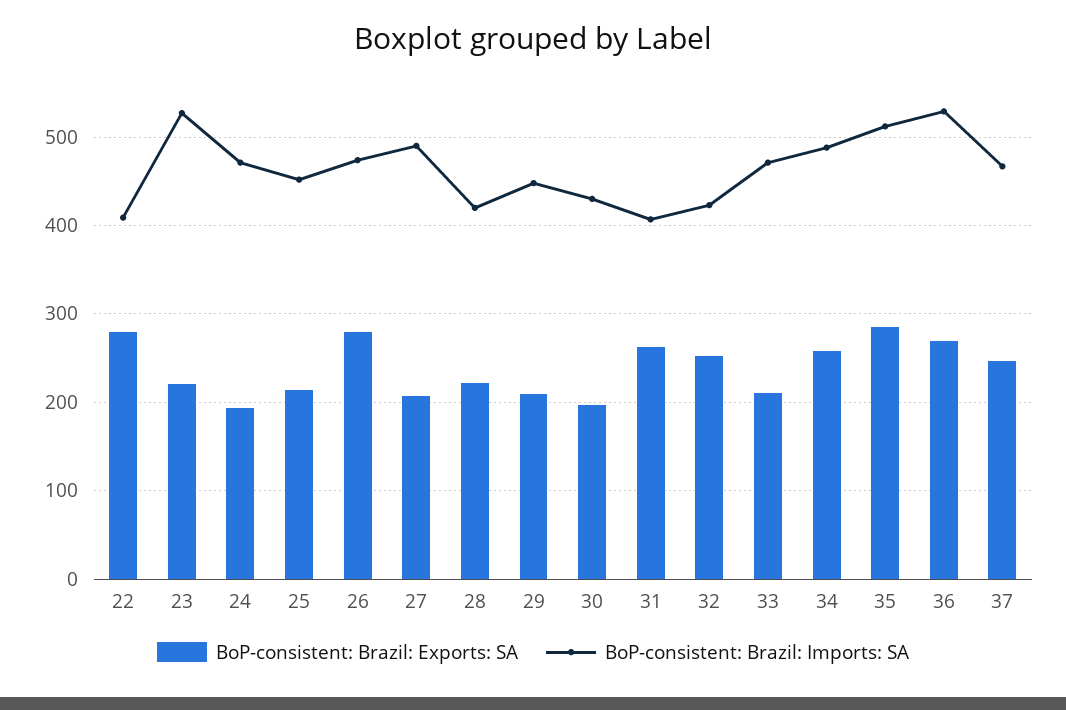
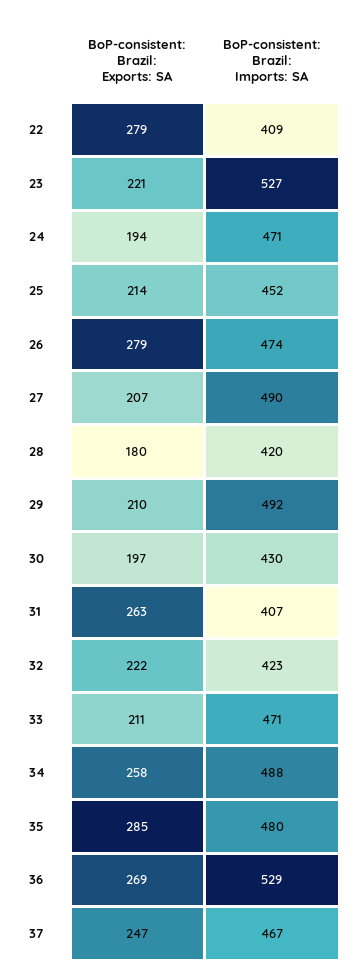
  {
    "BoP-consistent: Brazil: Exports: SA": {
      "22": 279,
      "23": 221,
      "24": 194,
      "25": 214,
      "26": 279,
      "27": 207,
-     "28": 220,
+     "28": 180,
      "29": 210,
      "30": 197,
      "31": 263,
-     "32": 250,
+     "32": 222,
      "33": 211,
      "34": 258,
      "35": 285,
      "36": 269,
      "37": 247
    },
    "BoP-consistent: Brazil: Imports: SA": {
      "22": 409,
      "23": 527,
      "24": 471,
      "25": 452,
      "26": 474,
      "27": 490,
      "28": 420,
-     "29": 450,
+     "29": 492,
      "30": 430,
      "31": 407,
      "32": 423,
      "33": 471,
      "34": 488,
-     "35": 510,
+     "35": 480,
      "36": 529,
      "37": 467
    }
  }

